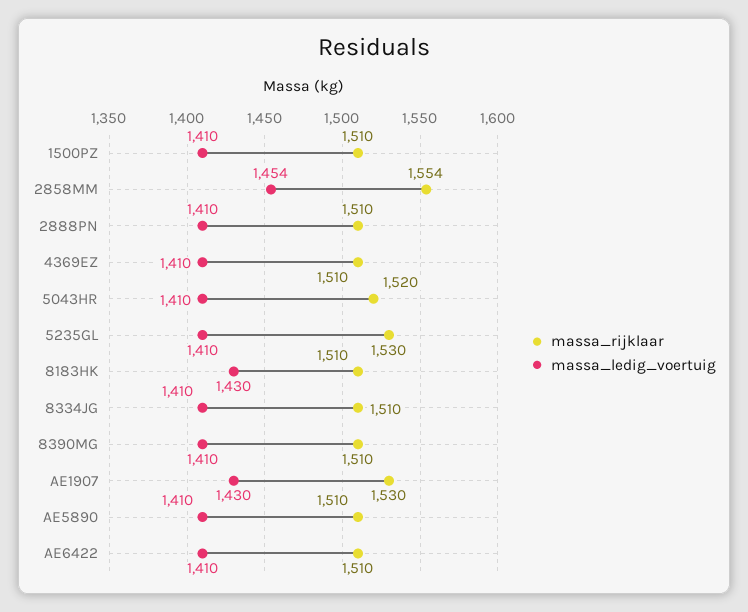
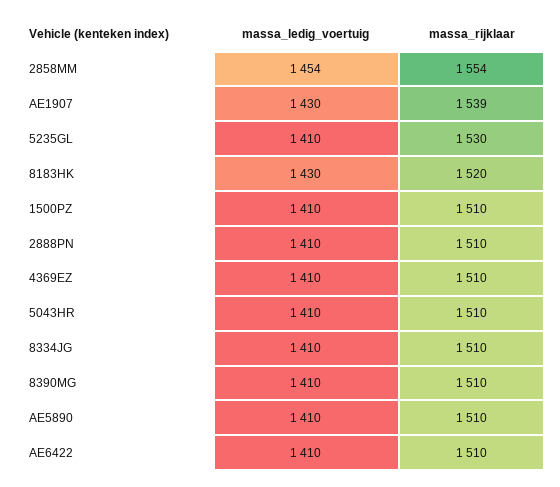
  {
    "massa_rijklaar": {
      "1500PZ": 1510,
      "2858MM": 1554,
      "2888PN": 1510,
      "4369EZ": 1510,
-     "5043HR": 1520,
+     "5043HR": 1510,
      "5235GL": 1530,
-     "8183HK": 1510,
+     "8183HK": 1520,
      "8334JG": 1510,
      "8390MG": 1510,
-     "AE1907": 1530,
+     "AE1907": 1539,
      "AE5890": 1510,
      "AE6422": 1510
    },
    "massa_ledig_voertuig": {
      "1500PZ": 1410,
      "2858MM": 1454,
      "2888PN": 1410,
      "4369EZ": 1410,
      "5043HR": 1410,
      "5235GL": 1410,
      "8183HK": 1430,
      "8334JG": 1410,
      "8390MG": 1410,
      "AE1907": 1430,
      "AE5890": 1410,
      "AE6422": 1410
    }
  }

